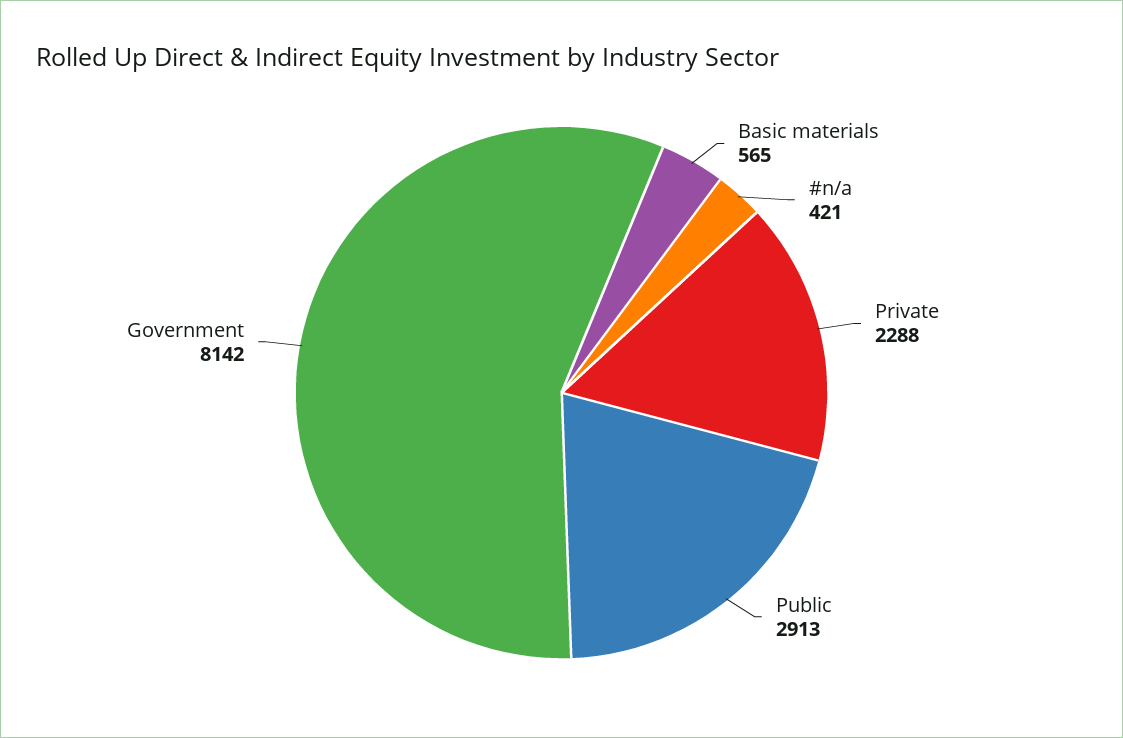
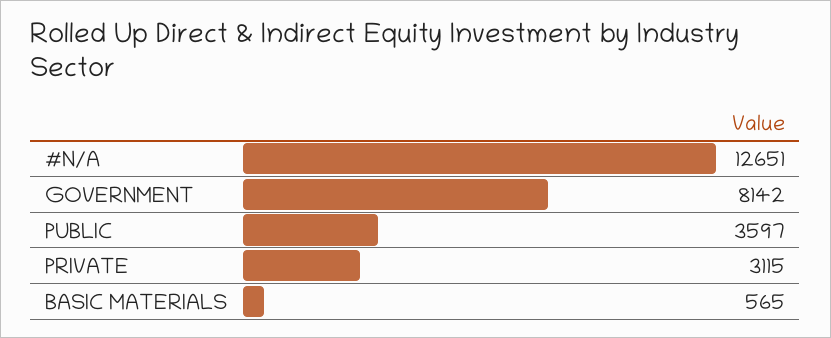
  {
    "Basic materials": 565,
-   "#n/a": 421,
+   "#n/a": 12651,
-   "Private": 2288,
+   "Private": 3115,
-   "Public": 2913,
+   "Public": 3597,
    "Government": 8142
  }

